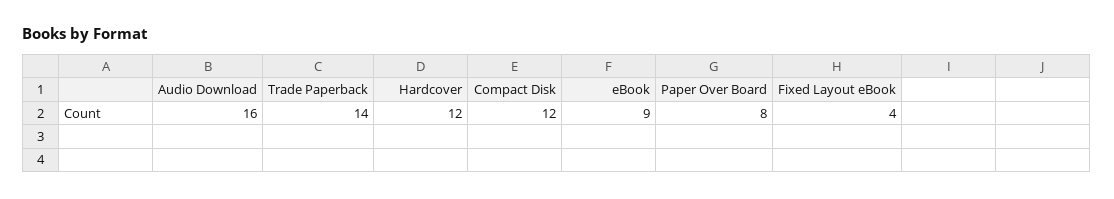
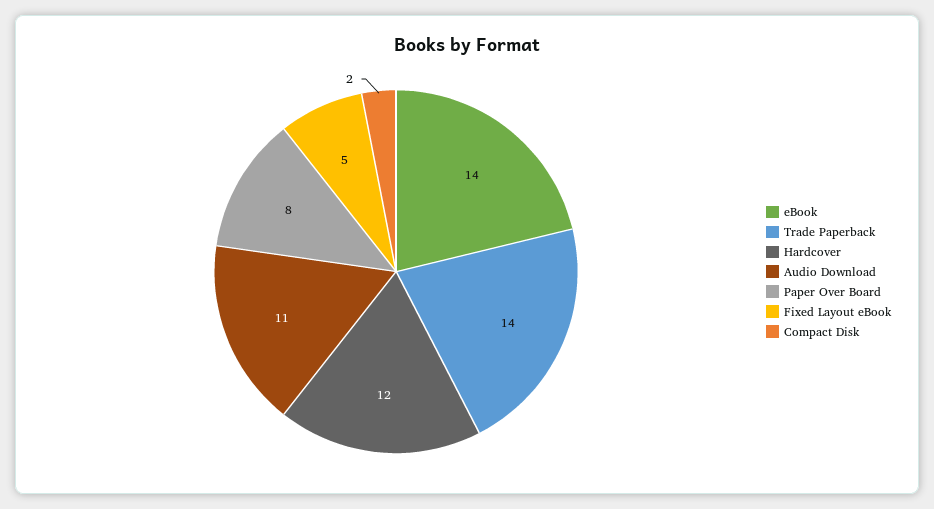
  {
-   "Audio Download": 16,
+   "Audio Download": 11,
    "Trade Paperback": 14,
    "Hardcover": 12,
-   "Compact Disk": 12,
+   "Compact Disk": 2,
-   "eBook": 9,
+   "eBook": 14,
    "Paper Over Board": 8,
-   "Fixed Layout eBook": 4
+   "Fixed Layout eBook": 5
  }

